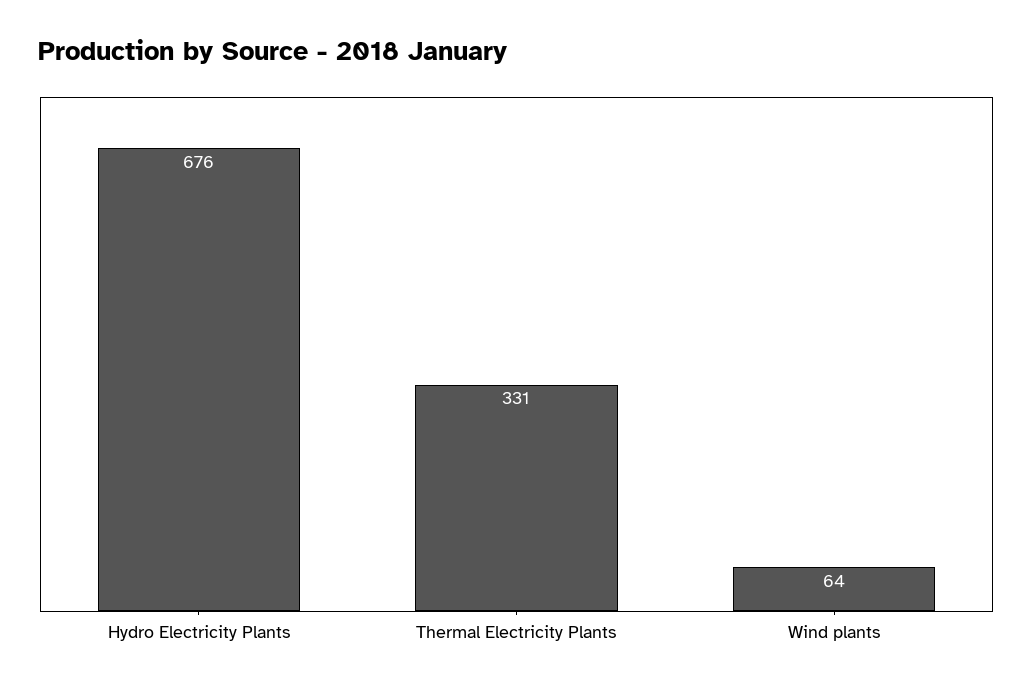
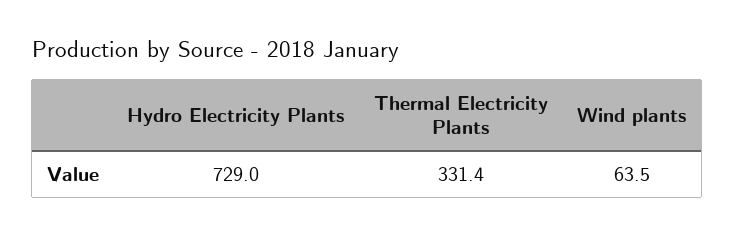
  {
-   "Hydro Electricity Plants": 676,
+   "Hydro Electricity Plants": 729,
    "Thermal Electricity Plants": 331.4,
    "Wind plants": 63.5
  }

